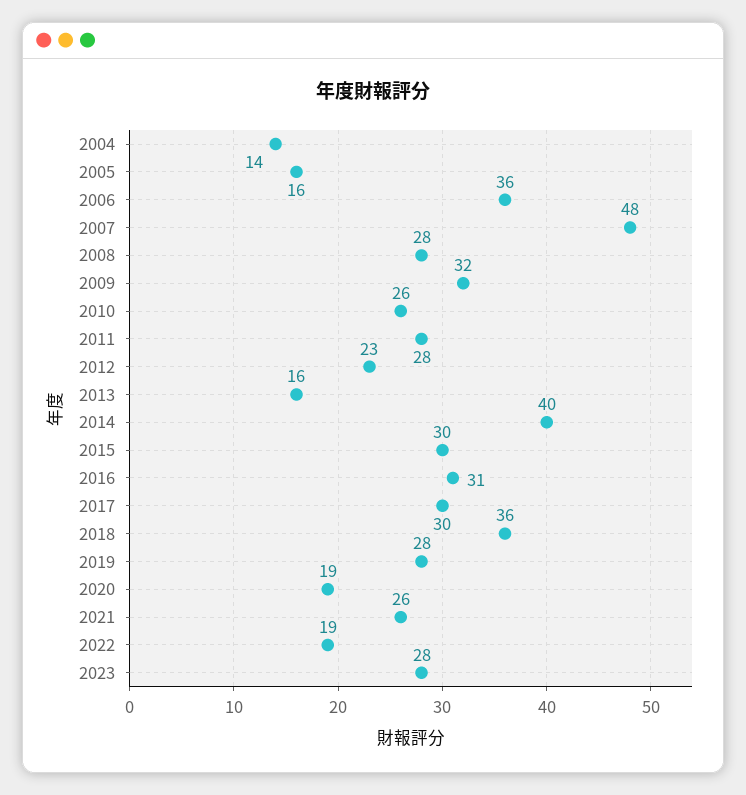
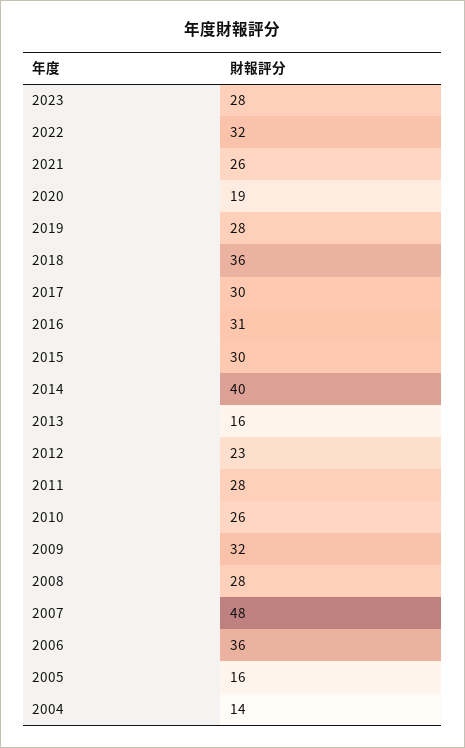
  {
    "2004": 14,
    "2005": 16,
    "2006": 36,
    "2007": 48,
    "2008": 28,
    "2009": 32,
    "2010": 26,
    "2011": 28,
    "2012": 23,
    "2013": 16,
    "2014": 40,
    "2015": 30,
    "2016": 31,
    "2017": 30,
    "2018": 36,
    "2019": 28,
    "2020": 19,
    "2021": 26,
-   "2022": 19,
+   "2022": 32,
    "2023": 28
  }

